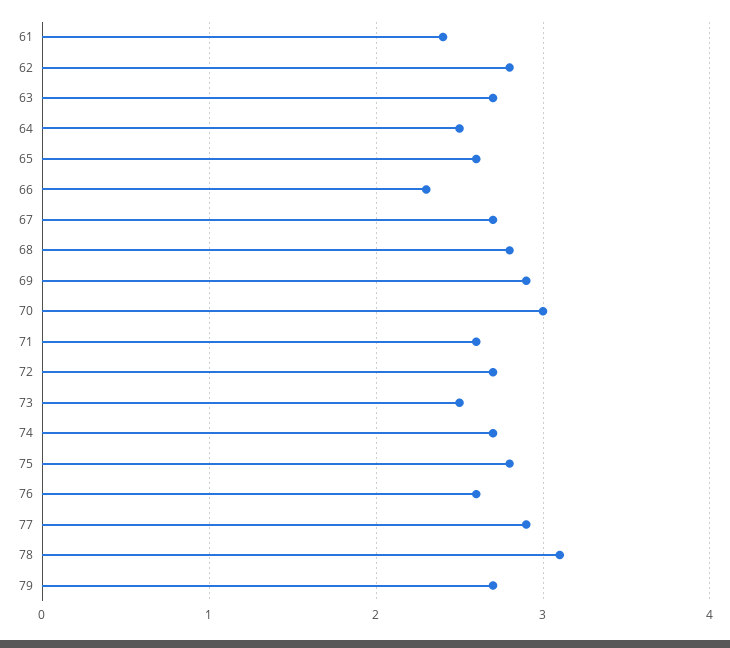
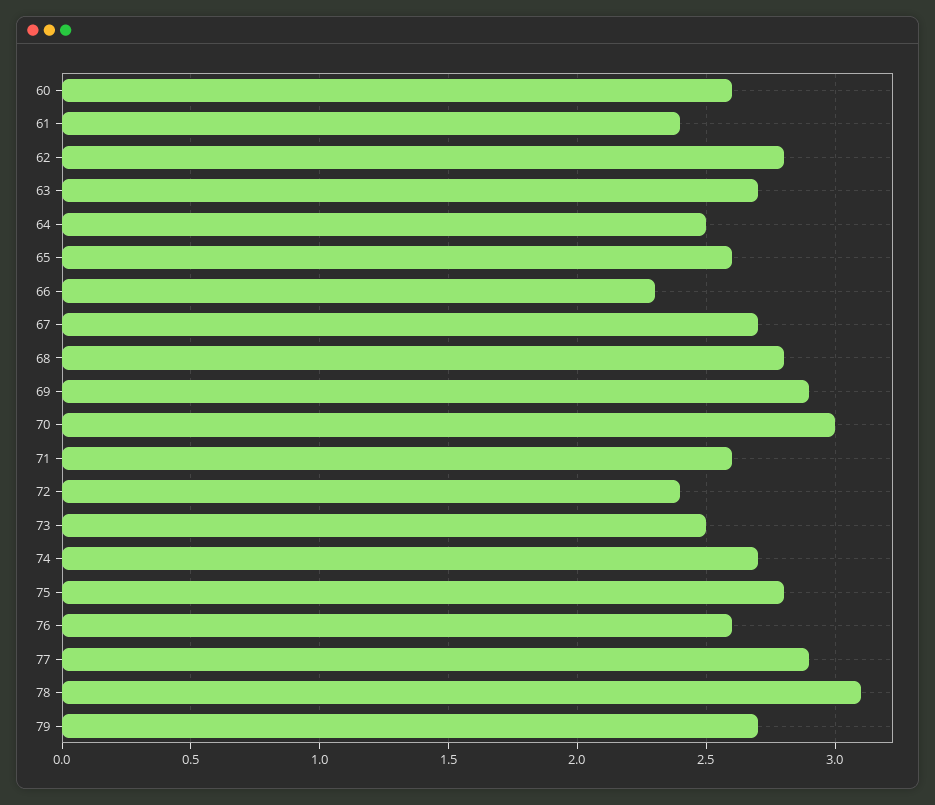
  {
    "61": 2.4,
    "62": 2.8,
    "63": 2.7,
    "64": 2.5,
    "65": 2.6,
    "66": 2.3,
    "67": 2.7,
    "68": 2.8,
    "69": 2.9,
    "70": 3,
    "71": 2.6,
-   "72": 2.7,
+   "72": 2.4,
    "73": 2.5,
    "74": 2.7,
    "75": 2.8,
    "76": 2.6,
    "77": 2.9,
    "78": 3.1,
-   "79": 2.7
+   "79": 2.7,
+   "60": 2.6
  }

